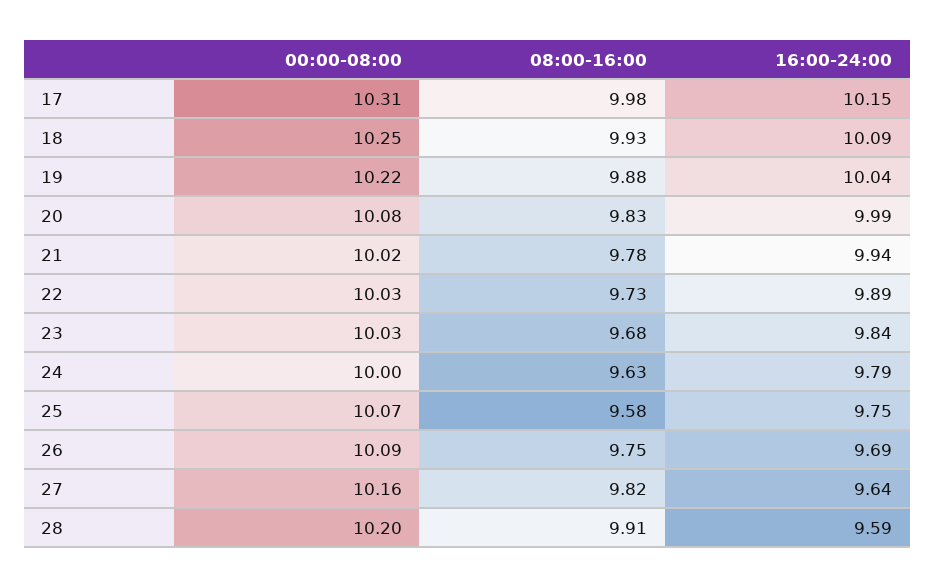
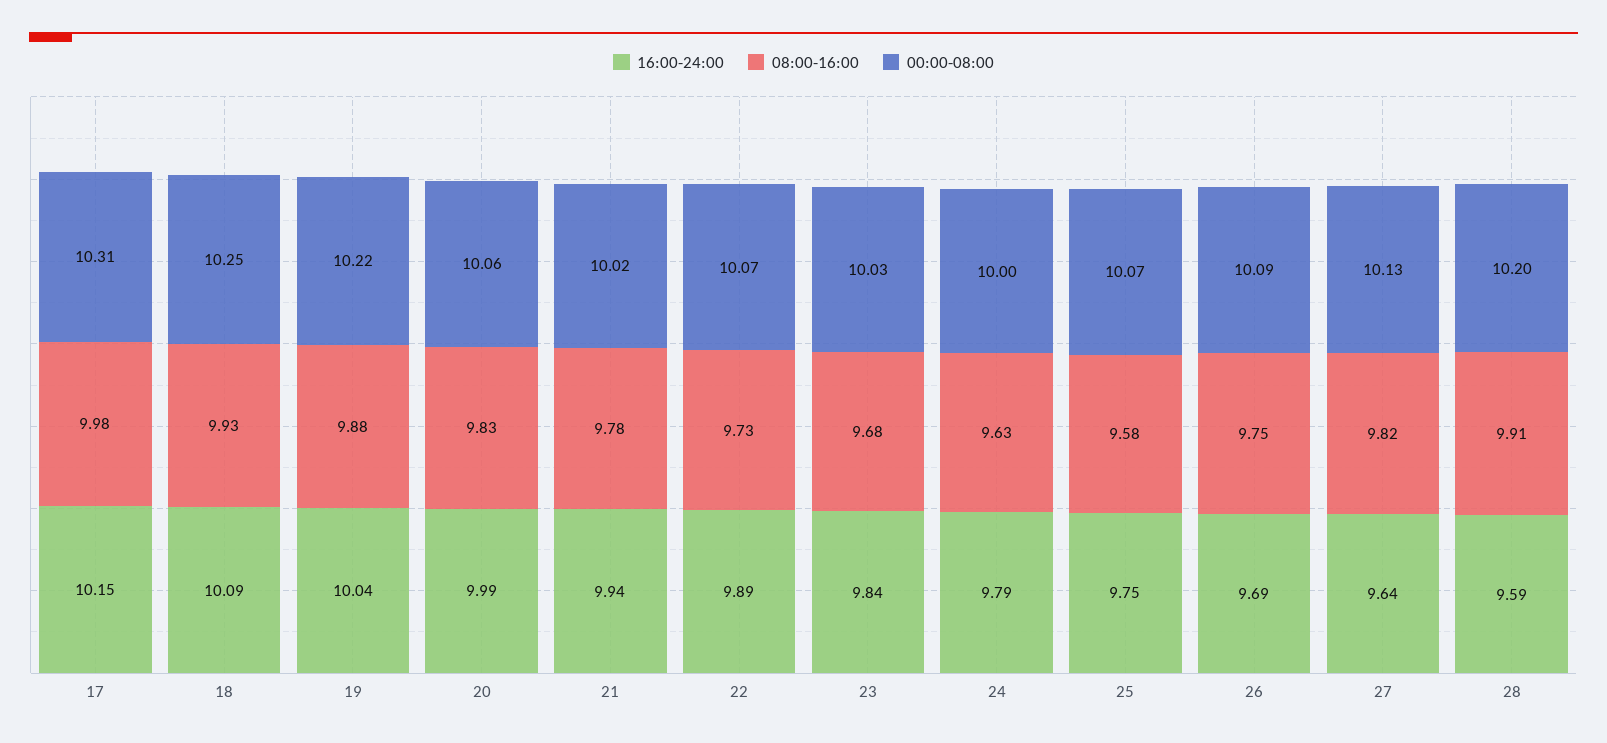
  {
    "00:00-08:00": {
      "17": 10.31,
      "18": 10.25,
      "19": 10.22,
-     "20": 10.08,
+     "20": 10.06,
      "21": 10.02,
-     "22": 10.03,
+     "22": 10.07,
      "23": 10.03,
      "24": 10,
      "25": 10.07,
      "26": 10.09,
-     "27": 10.16,
+     "27": 10.13,
      "28": 10.2
    },
    "08:00-16:00": {
      "17": 9.98,
      "18": 9.93,
      "19": 9.88,
      "20": 9.83,
      "21": 9.78,
      "22": 9.73,
      "23": 9.68,
      "24": 9.63,
      "25": 9.58,
      "26": 9.75,
      "27": 9.82,
      "28": 9.91
    },
    "16:00-24:00": {
      "17": 10.15,
      "18": 10.09,
      "19": 10.04,
      "20": 9.99,
      "21": 9.94,
      "22": 9.89,
      "23": 9.84,
      "24": 9.79,
      "25": 9.75,
      "26": 9.69,
      "27": 9.64,
      "28": 9.59
    }
  }

